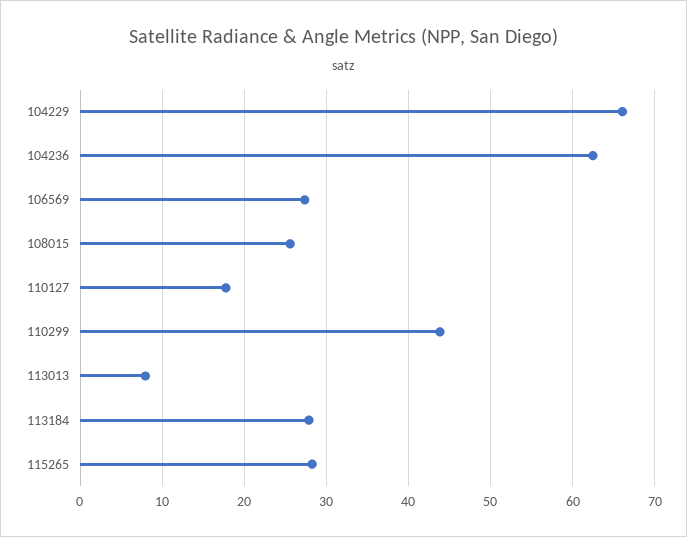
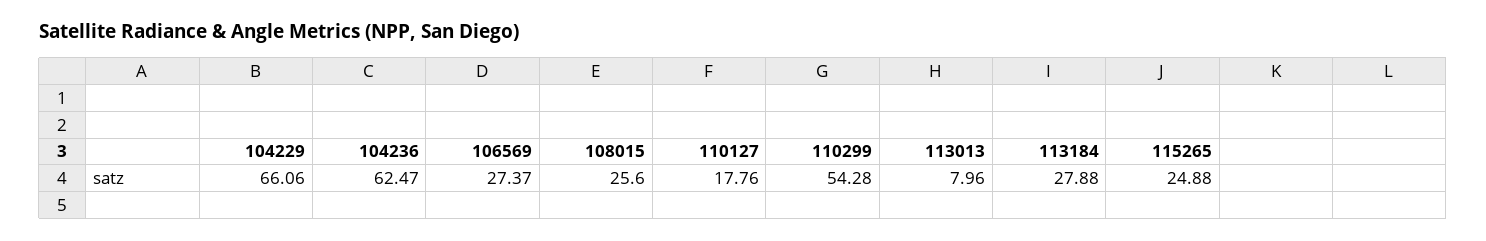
  {
    "104229": 66.06,
    "104236": 62.47,
    "106569": 27.37,
    "108015": 25.6,
    "110127": 17.76,
-   "110299": 44,
+   "110299": 54.28,
    "113013": 7.96,
    "113184": 27.88,
-   "115265": 28
+   "115265": 24.88
  }

